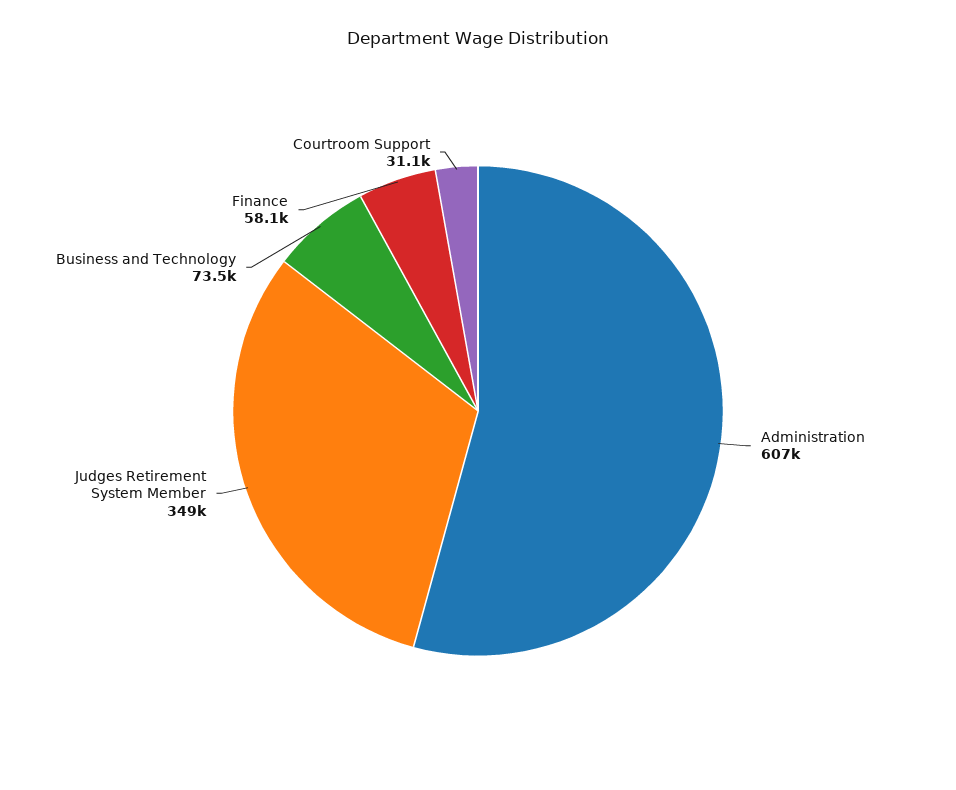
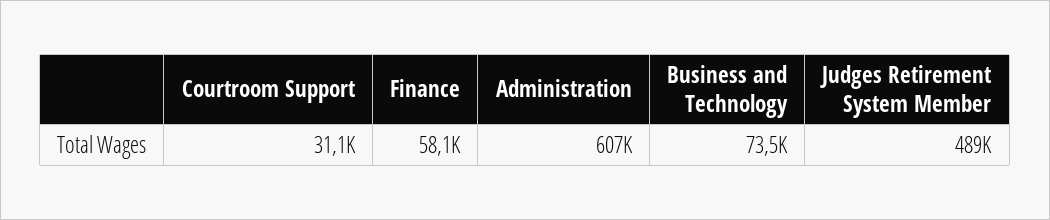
  {
    "Administration": 607000,
-   "Judges Retirement System Member": 349000,
+   "Judges Retirement System Member": 489000,
    "Business and Technology": 73500,
    "Finance": 58100,
    "Courtroom Support": 31100
  }

